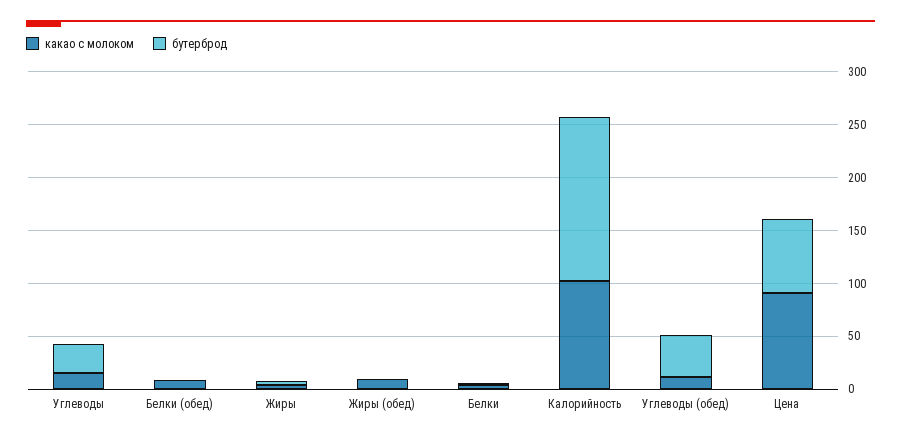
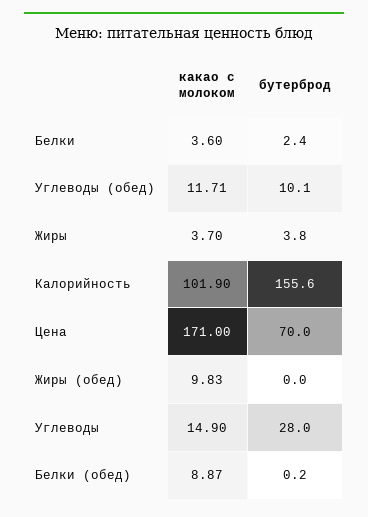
  {
    "какао с молоком": {
      "Углеводы": 14.9,
      "Белки (обед)": 8.87,
      "Жиры": 3.7,
      "Жиры (обед)": 9.83,
      "Белки": 3.6,
      "Калорийность": 101.9,
      "Углеводы (обед)": 11.71,
-     "Цена": 90
+     "Цена": 171
    },
    "бутерброд": {
      "Углеводы": 28,
      "Белки (обед)": 0.2,
      "Жиры": 3.8,
      "Жиры (обед)": 0,
      "Белки": 2.4,
      "Калорийность": 155.6,
-     "Углеводы (обед)": 40,
+     "Углеводы (обед)": 10.1,
      "Цена": 70
    }
  }

